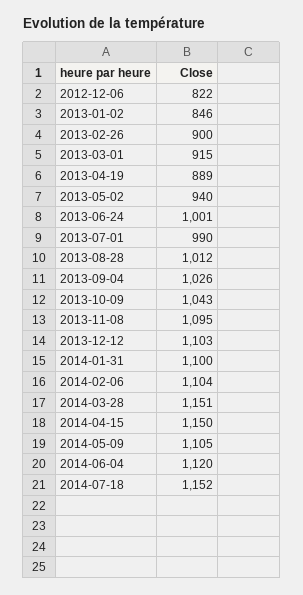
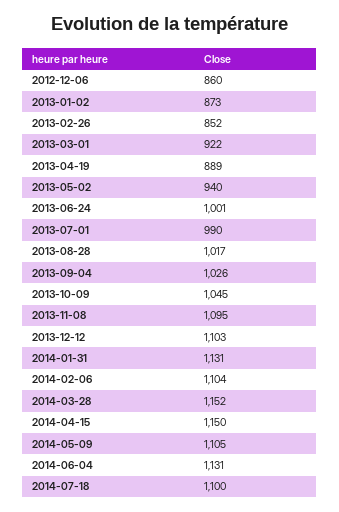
  {
-   "2012-12-06": 822,
+   "2012-12-06": 860,
-   "2013-01-02": 846,
+   "2013-01-02": 873,
-   "2013-02-26": 900,
+   "2013-02-26": 852,
-   "2013-03-01": 915,
+   "2013-03-01": 922,
    "2013-04-19": 889,
    "2013-05-02": 940,
    "2013-06-24": 1001,
    "2013-07-01": 990,
-   "2013-08-28": 1012,
+   "2013-08-28": 1017,
    "2013-09-04": 1026,
-   "2013-10-09": 1043,
+   "2013-10-09": 1045,
    "2013-11-08": 1095,
    "2013-12-12": 1103,
-   "2014-01-31": 1100,
+   "2014-01-31": 1131,
    "2014-02-06": 1104,
-   "2014-03-28": 1151,
+   "2014-03-28": 1152,
    "2014-04-15": 1150,
    "2014-05-09": 1105,
-   "2014-06-04": 1120,
+   "2014-06-04": 1131,
-   "2014-07-18": 1152
+   "2014-07-18": 1100
  }

